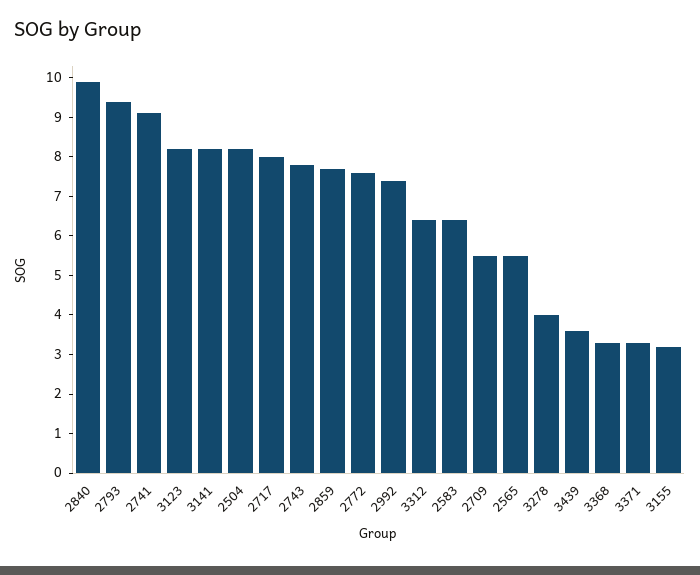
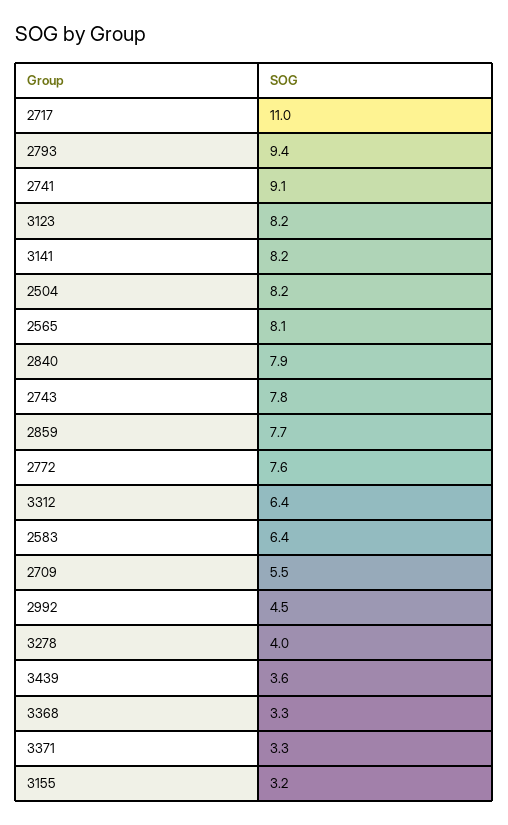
  {
-   "2840": 10,
+   "2840": 7.9,
    "2793": 9.4,
    "2741": 9.1,
    "3123": 8.2,
    "3141": 8.2,
    "2504": 8.2,
-   "2717": 8,
+   "2717": 11,
    "2743": 7.8,
    "2859": 7.7,
    "2772": 7.6,
-   "2992": 7.5,
+   "2992": 4.5,
    "3312": 6.4,
    "2583": 6.4,
    "2709": 5.5,
-   "2565": 5.5,
+   "2565": 8.1,
    "3278": 4,
    "3439": 3.6,
    "3368": 3.3,
    "3371": 3.3,
    "3155": 3.2
  }

